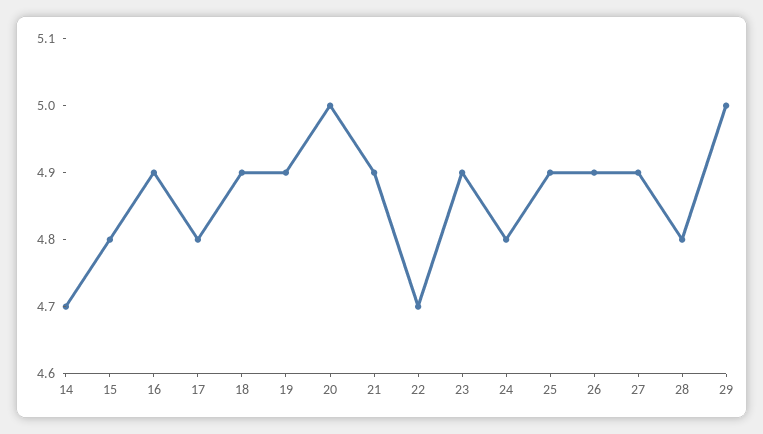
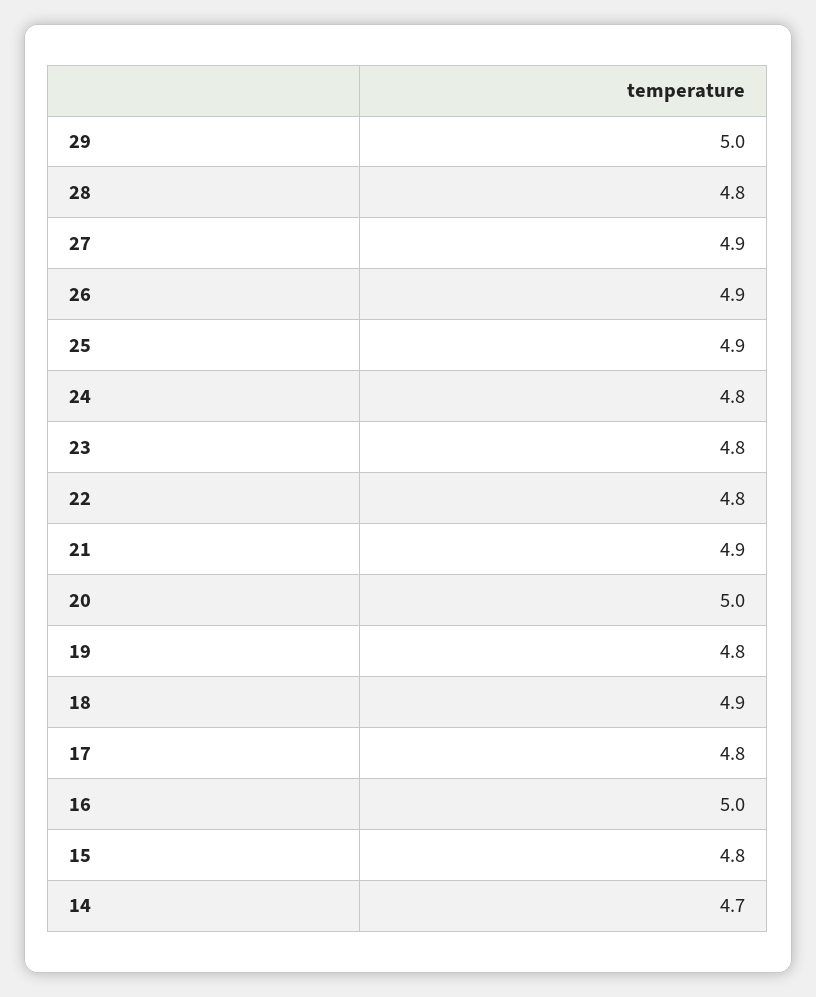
  {
    "14": 4.7,
    "15": 4.8,
-   "16": 4.9,
+   "16": 5,
    "17": 4.8,
    "18": 4.9,
-   "19": 4.9,
+   "19": 4.8,
    "20": 5,
    "21": 4.9,
-   "22": 4.7,
+   "22": 4.8,
-   "23": 4.9,
+   "23": 4.8,
    "24": 4.8,
    "25": 4.9,
    "26": 4.9,
    "27": 4.9,
    "28": 4.8,
    "29": 5
  }

